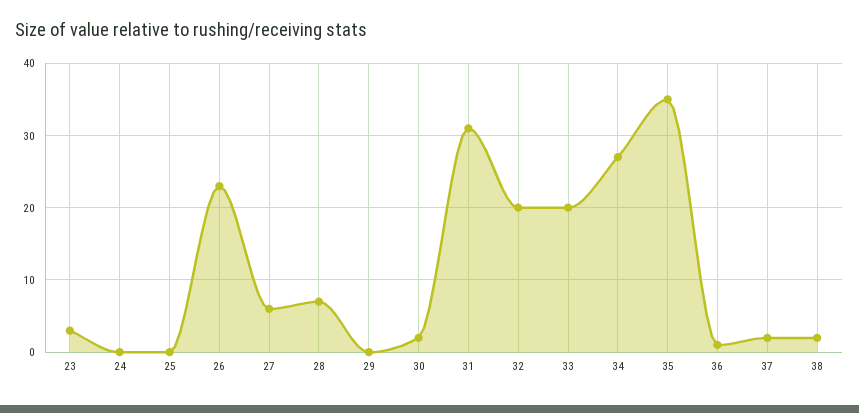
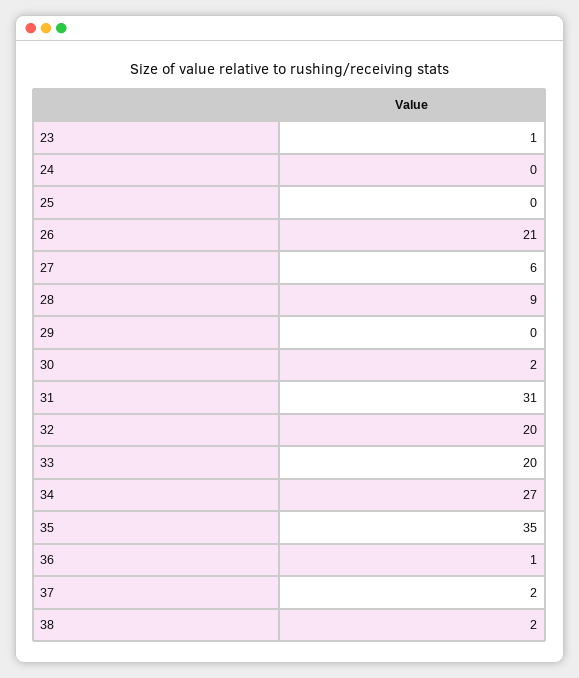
  {
-   "23": 3,
+   "23": 1,
    "24": 0,
    "25": 0,
-   "26": 23,
+   "26": 21,
    "27": 6,
-   "28": 7,
+   "28": 9,
    "29": 0,
    "30": 2,
    "31": 31,
    "32": 20,
    "33": 20,
    "34": 27,
    "35": 35,
    "36": 1,
    "37": 2,
    "38": 2
  }

